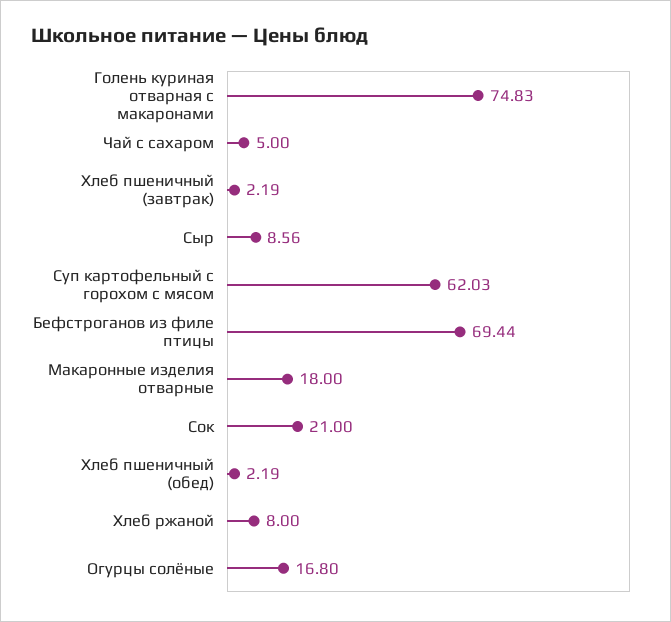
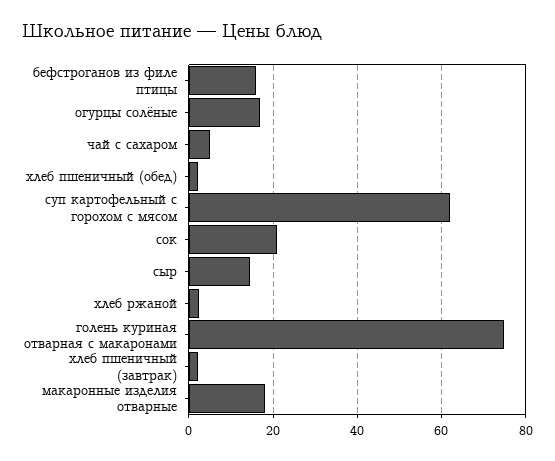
  {
    "Голень куриная отварная с макаронами": 74.83,
    "Чай с сахаром": 5,
    "Хлеб пшеничный (завтрак)": 2.19,
-   "Сыр": 8.56,
+   "Сыр": 14,
    "Суп картофельный с горохом с мясом": 62.03,
-   "Бефстроганов из филе птицы": 69.44,
+   "Бефстроганов из филе птицы": 16,
    "Макаронные изделия отварные": 18,
    "Сок": 21,
    "Хлеб пшеничный (обед)": 2.19,
-   "Хлеб ржаной": 8,
+   "Хлеб ржаной": 2,
    "Огурцы солёные": 16.8
  }

